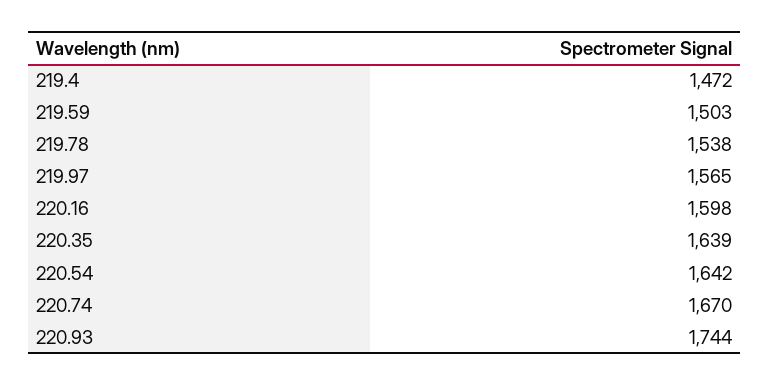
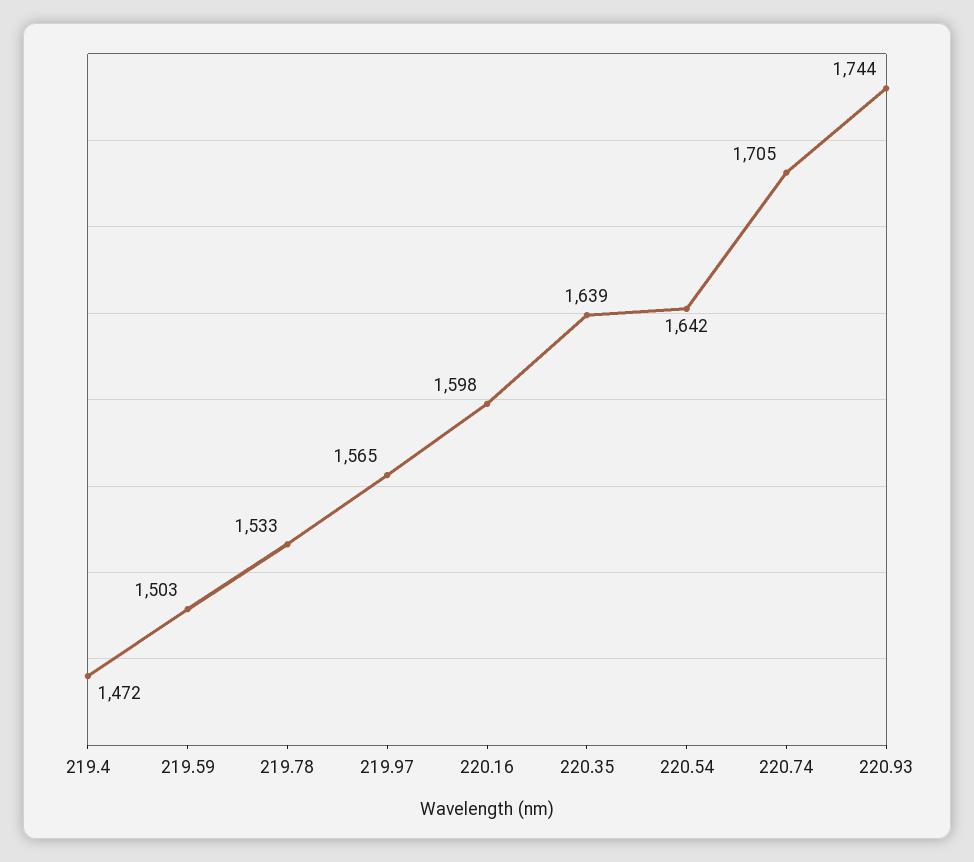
  {
    "219.4": 1472,
    "219.59": 1503,
-   "219.78": 1538,
+   "219.78": 1533,
    "219.97": 1565,
    "220.16": 1598,
    "220.35": 1639,
    "220.54": 1642,
-   "220.74": 1670,
+   "220.74": 1705,
    "220.93": 1744
  }

